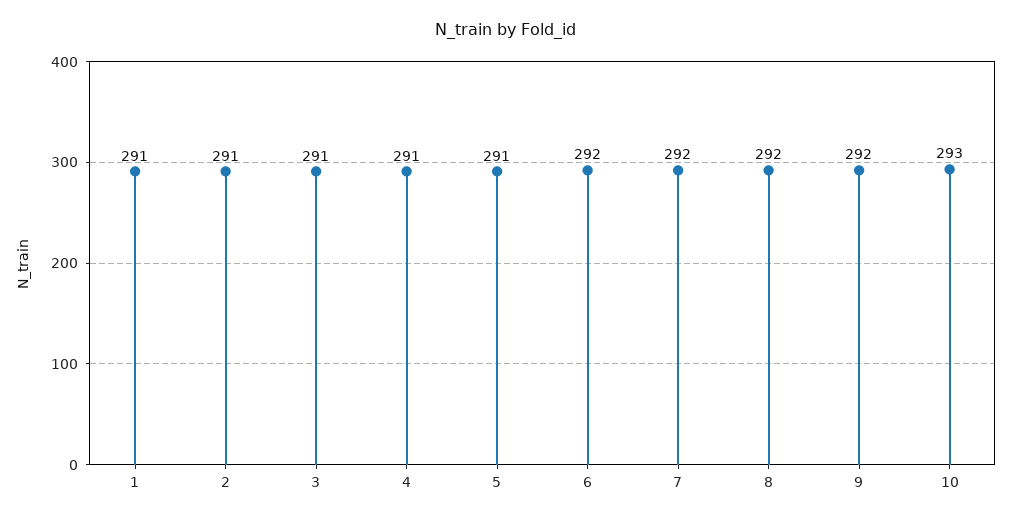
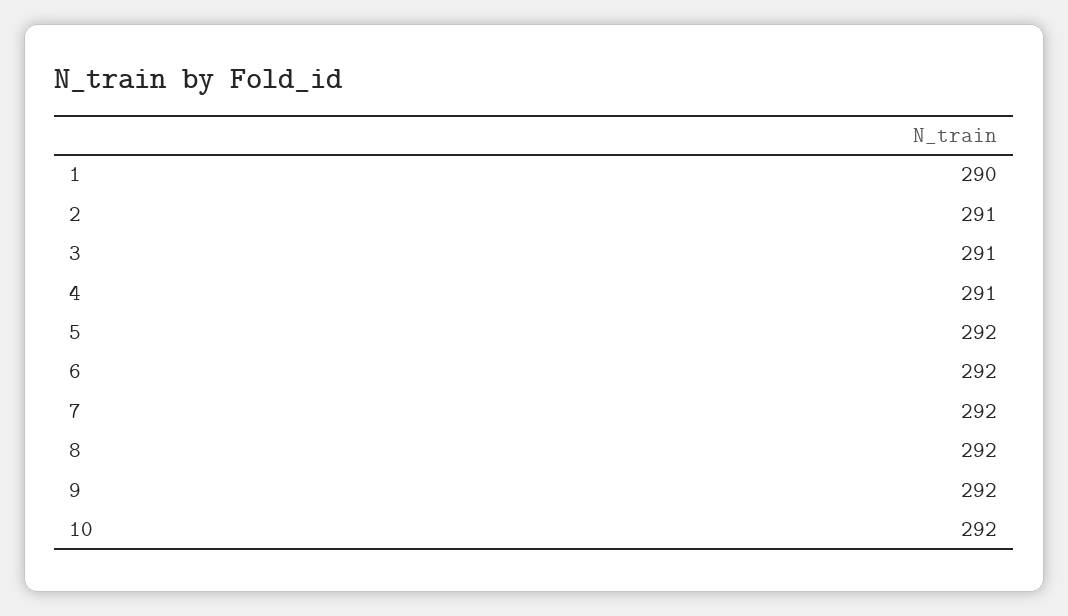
  {
-   "1": 291,
+   "1": 290,
    "2": 291,
    "3": 291,
    "4": 291,
-   "5": 291,
+   "5": 292,
    "6": 292,
    "7": 292,
    "8": 292,
    "9": 292,
-   "10": 293
+   "10": 292
  }

